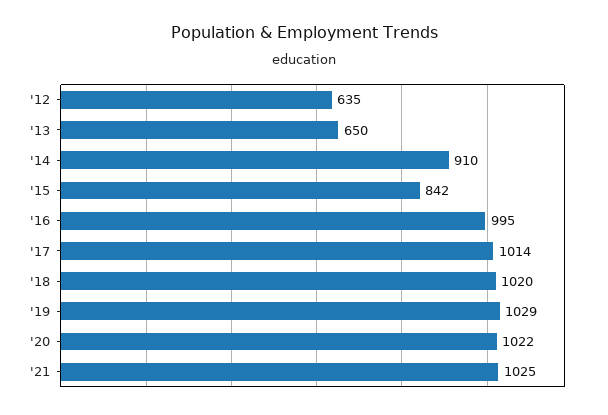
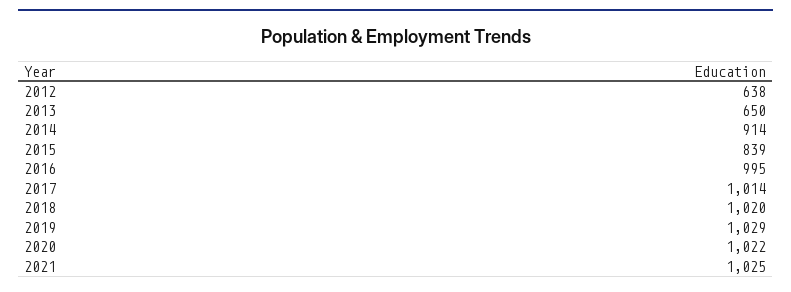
  {
-   "'12": 635,
+   "'12": 638,
    "'13": 650,
-   "'14": 910,
+   "'14": 914,
-   "'15": 842,
+   "'15": 839,
    "'16": 995,
    "'17": 1014,
    "'18": 1020,
    "'19": 1029,
    "'20": 1022,
    "'21": 1025
  }

